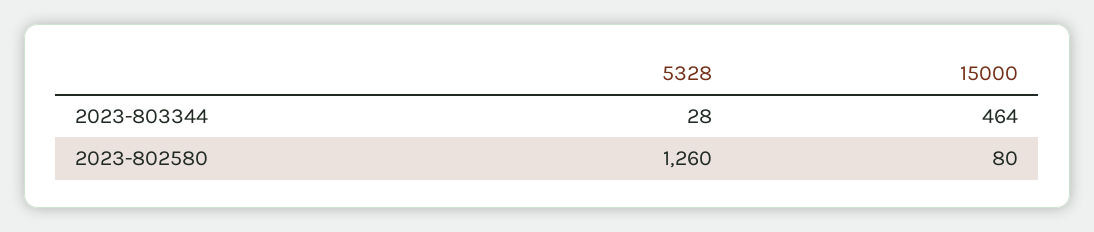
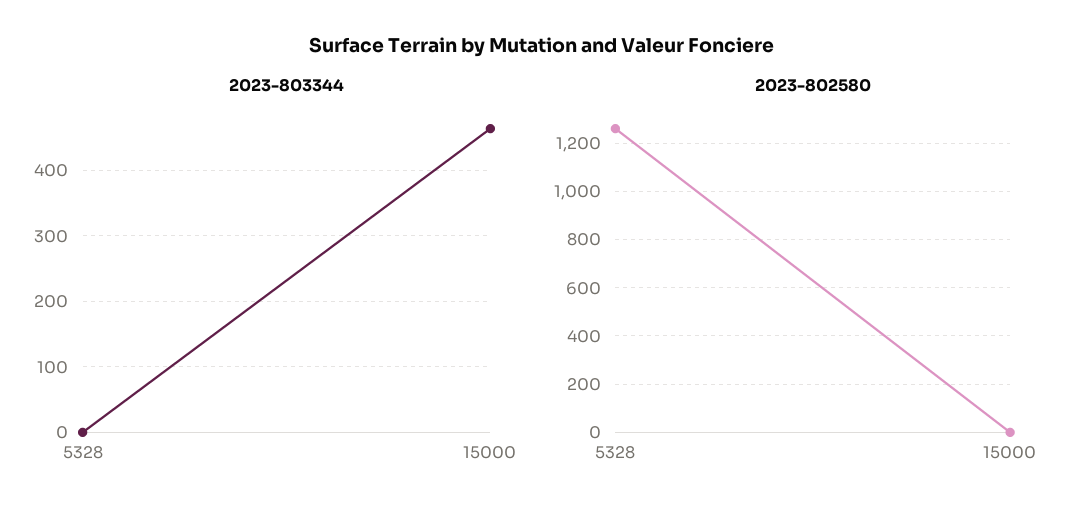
  {
    "2023-803344": {
-     "5328": 28,
+     "5328": 0,
      "15000": 464
    },
    "2023-802580": {
      "5328": 1260,
-     "15000": 80
+     "15000": 0
    }
  }

